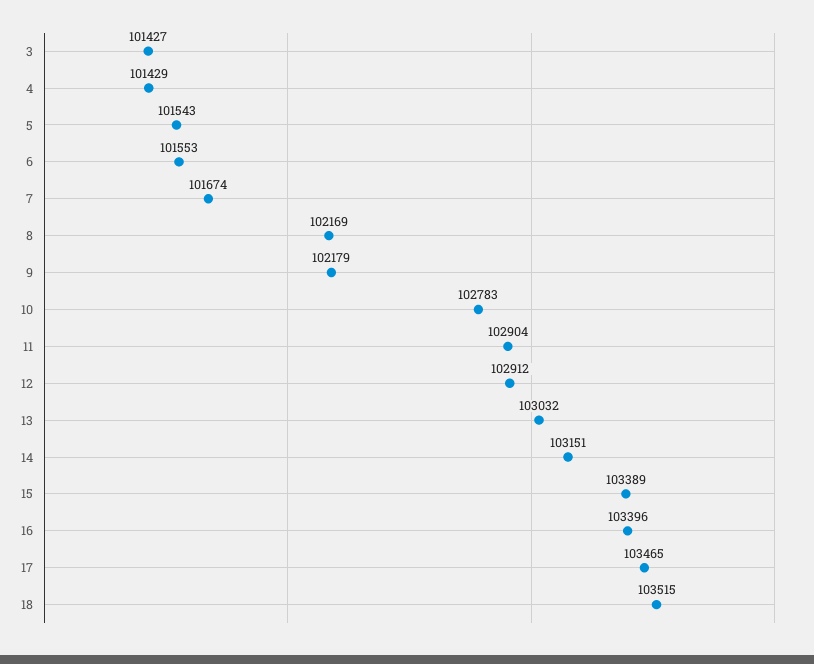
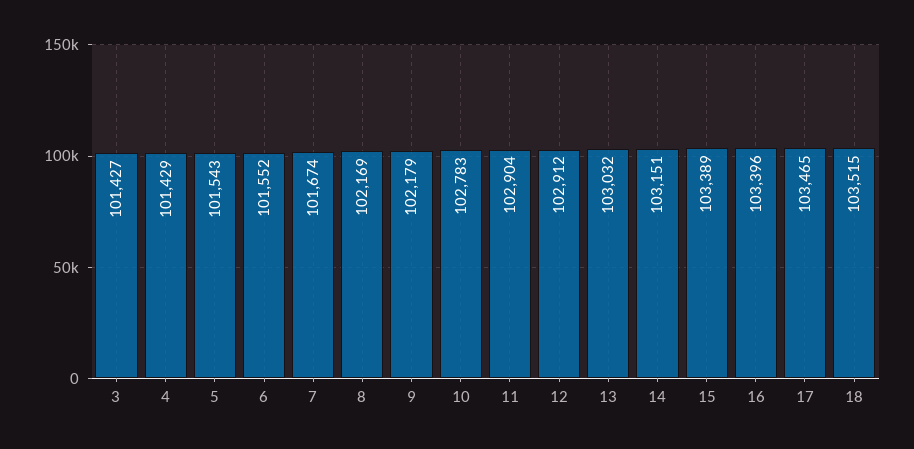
  {
    "3": 101427,
    "4": 101429,
    "5": 101543,
-   "6": 101553,
+   "6": 101552,
    "7": 101674,
    "8": 102169,
    "9": 102179,
    "10": 102783,
    "11": 102904,
    "12": 102912,
    "13": 103032,
    "14": 103151,
    "15": 103389,
    "16": 103396,
    "17": 103465,
    "18": 103515
  }

